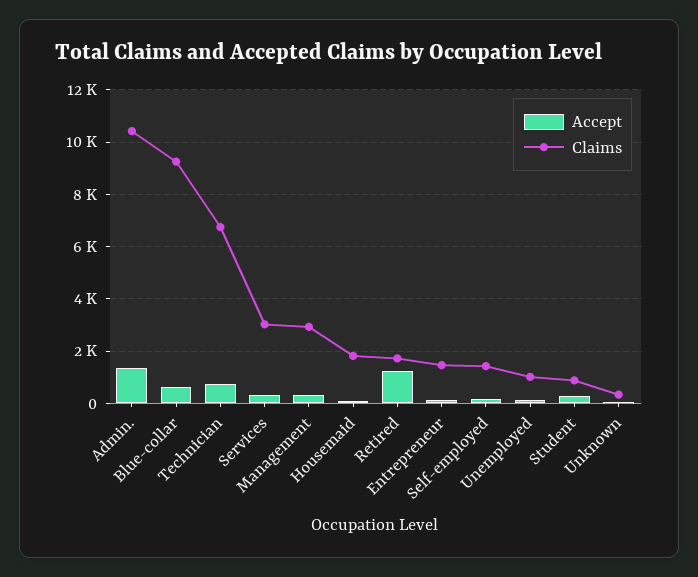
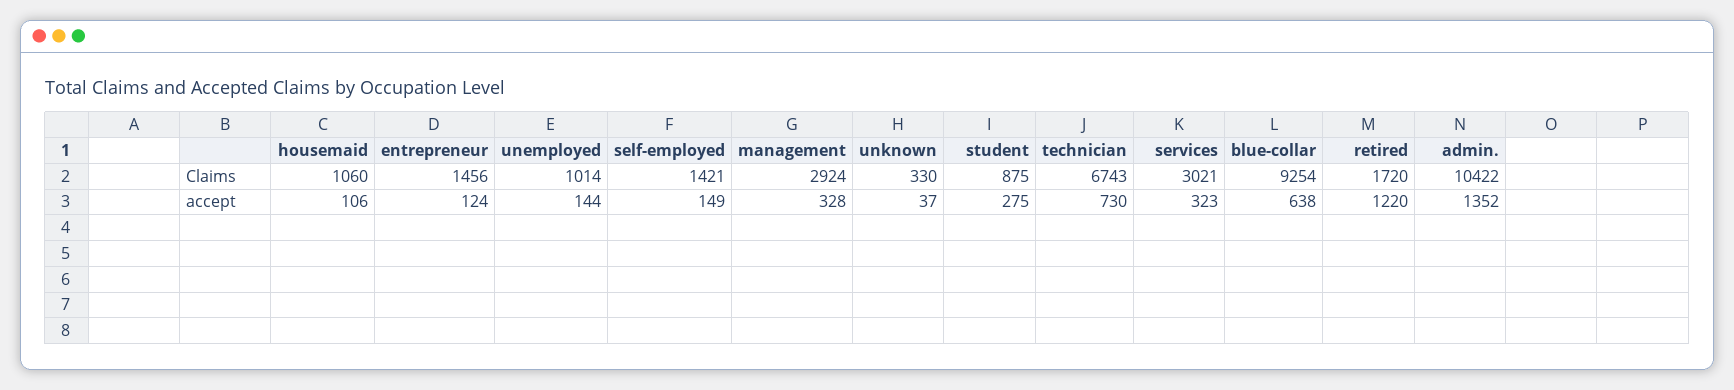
  {
    "Accept": {
      "Admin.": 1352,
      "Blue-collar": 638,
      "Technician": 730,
      "Services": 323,
      "Management": 328,
      "Housemaid": 106,
      "Retired": 1220,
      "Entrepreneur": 124,
      "Self-employed": 149,
      "Unemployed": 144,
      "Student": 275,
      "Unknown": 37
    },
    "Claims": {
      "Admin.": 10422,
      "Blue-collar": 9254,
      "Technician": 6743,
      "Services": 3021,
      "Management": 2924,
-     "Housemaid": 1750,
+     "Housemaid": 1060,
      "Retired": 1720,
      "Entrepreneur": 1456,
      "Self-employed": 1421,
      "Unemployed": 1014,
      "Student": 875,
      "Unknown": 330
    }
  }

